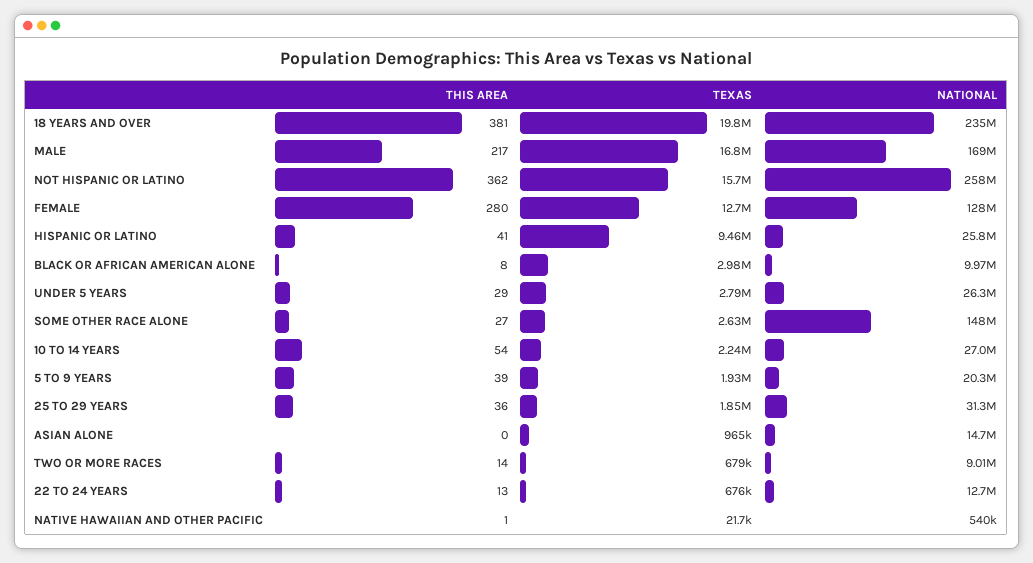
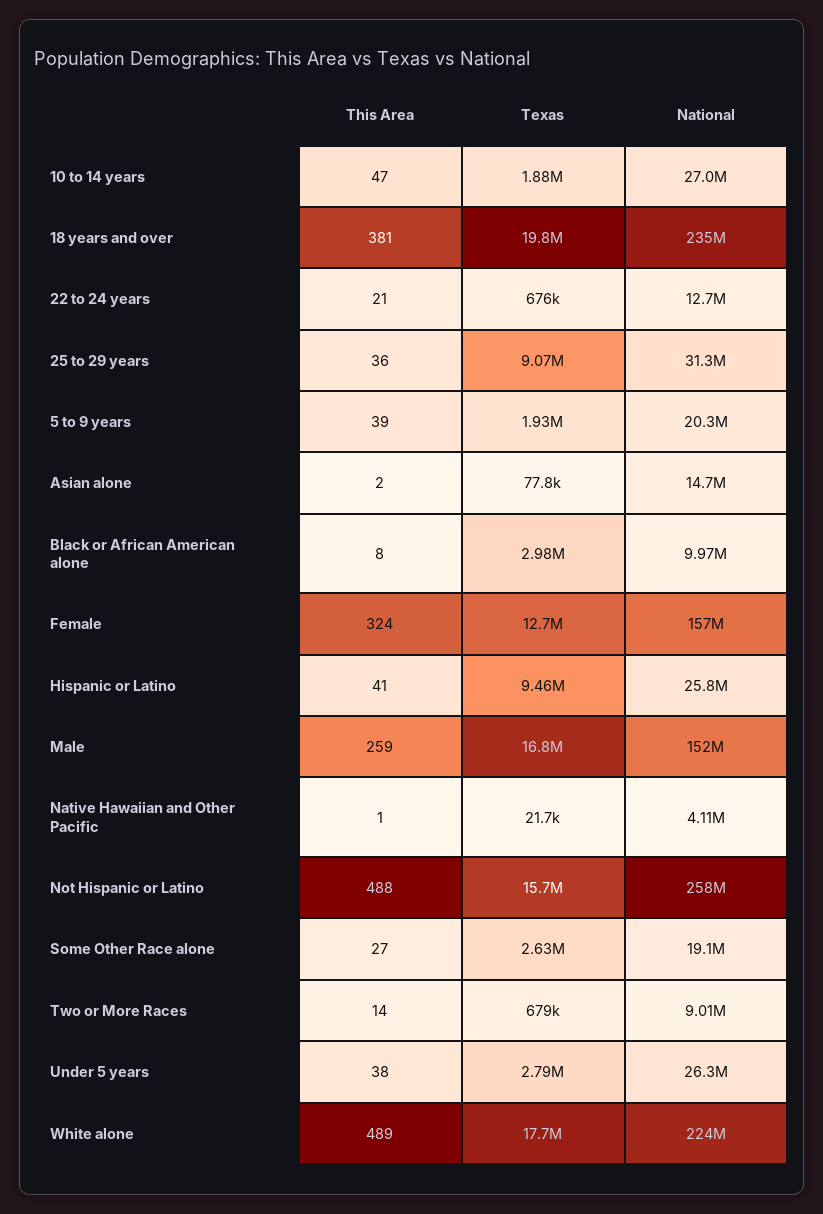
  {
    "THIS AREA": {
      "18 YEARS AND OVER": 381,
-     "MALE": 217,
+     "MALE": 259,
-     "NOT HISPANIC OR LATINO": 362,
+     "NOT HISPANIC OR LATINO": 488,
-     "FEMALE": 280,
+     "FEMALE": 324,
      "HISPANIC OR LATINO": 41,
      "BLACK OR AFRICAN AMERICAN ALONE": 8,
-     "UNDER 5 YEARS": 29,
+     "UNDER 5 YEARS": 38,
      "SOME OTHER RACE ALONE": 27,
-     "10 TO 14 YEARS": 54,
+     "10 TO 14 YEARS": 47,
      "5 TO 9 YEARS": 39,
      "25 TO 29 YEARS": 36,
-     "ASIAN ALONE": 0,
+     "ASIAN ALONE": 2,
      "TWO OR MORE RACES": 14,
-     "22 TO 24 YEARS": 13,
+     "22 TO 24 YEARS": 21,
-     "NATIVE HAWAIIAN AND OTHER PACIFIC": 1
+     "NATIVE HAWAIIAN AND OTHER PACIFIC": 1,
+     "White alone": 489
    },
    "TEXAS": {
      "18 YEARS AND OVER": 19800000,
      "MALE": 16800000,
      "NOT HISPANIC OR LATINO": 15700000,
      "FEMALE": 12700000,
      "HISPANIC OR LATINO": 9460000,
      "BLACK OR AFRICAN AMERICAN ALONE": 2980000,
      "UNDER 5 YEARS": 2790000,
      "SOME OTHER RACE ALONE": 2630000,
-     "10 TO 14 YEARS": 2240000,
+     "10 TO 14 YEARS": 1880000,
      "5 TO 9 YEARS": 1930000,
-     "25 TO 29 YEARS": 1850000,
+     "25 TO 29 YEARS": 9070000,
-     "ASIAN ALONE": 965000,
+     "ASIAN ALONE": 77800,
      "TWO OR MORE RACES": 679000,
      "22 TO 24 YEARS": 676000,
-     "NATIVE HAWAIIAN AND OTHER PACIFIC": 21700
+     "NATIVE HAWAIIAN AND OTHER PACIFIC": 21700,
+     "White alone": 17700000
    },
    "NATIONAL": {
      "18 YEARS AND OVER": 235000000,
-     "MALE": 169000000,
+     "MALE": 152000000,
      "NOT HISPANIC OR LATINO": 258000000,
-     "FEMALE": 128000000,
+     "FEMALE": 157000000,
      "HISPANIC OR LATINO": 25800000,
      "BLACK OR AFRICAN AMERICAN ALONE": 9970000,
      "UNDER 5 YEARS": 26300000,
-     "SOME OTHER RACE ALONE": 148000000,
+     "SOME OTHER RACE ALONE": 19100000,
      "10 TO 14 YEARS": 27000000,
      "5 TO 9 YEARS": 20300000,
      "25 TO 29 YEARS": 31300000,
      "ASIAN ALONE": 14700000,
      "TWO OR MORE RACES": 9010000,
      "22 TO 24 YEARS": 12700000,
-     "NATIVE HAWAIIAN AND OTHER PACIFIC": 540000
+     "NATIVE HAWAIIAN AND OTHER PACIFIC": 4110000,
+     "White alone": 224000000
    }
  }

